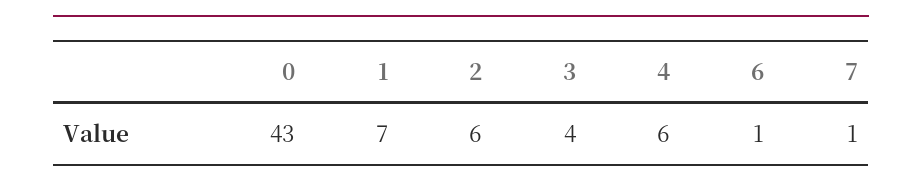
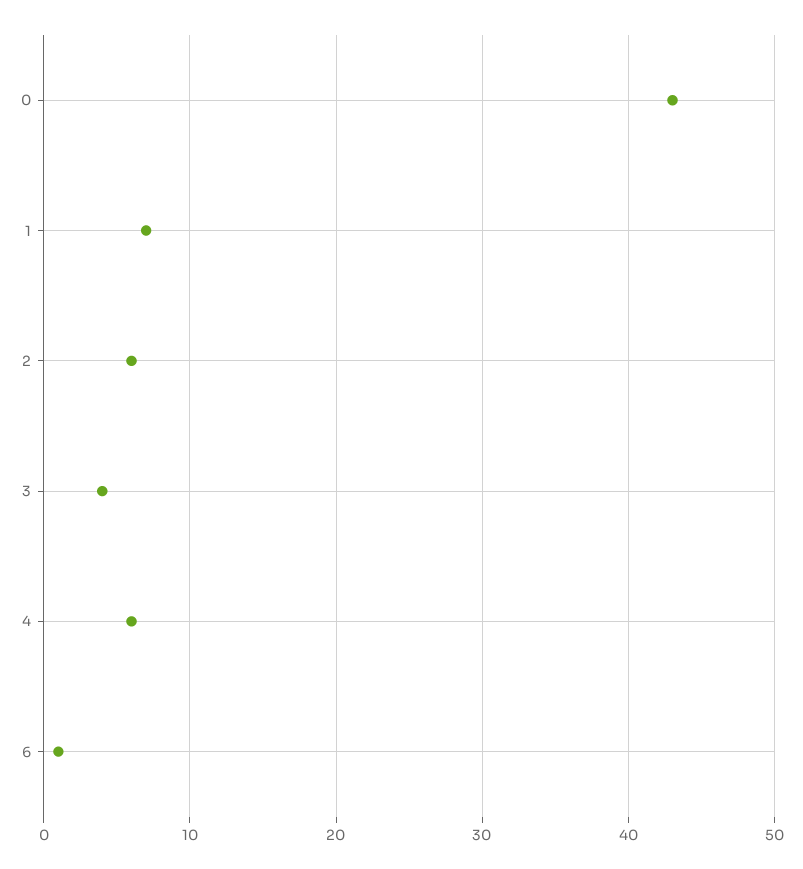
  {
    "0": 43,
    "1": 7,
    "2": 6,
    "3": 4,
    "4": 6,
-   "6": 1,
+   "6": 1
-   "7": 1
  }

